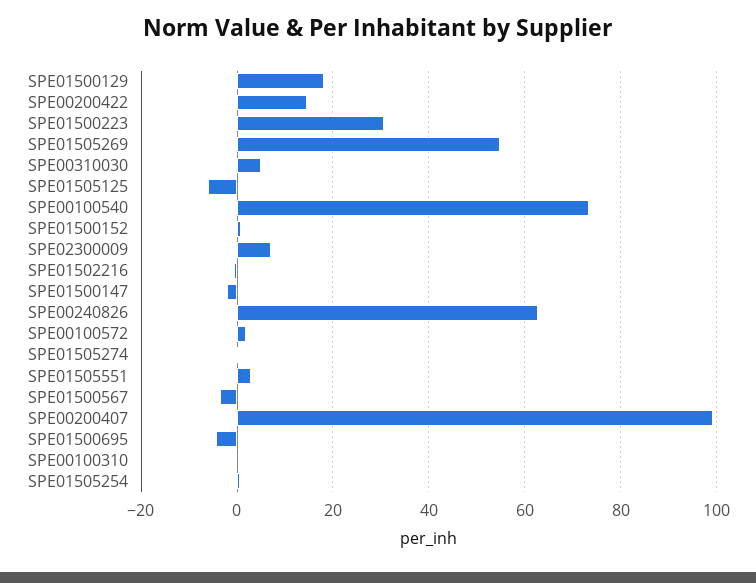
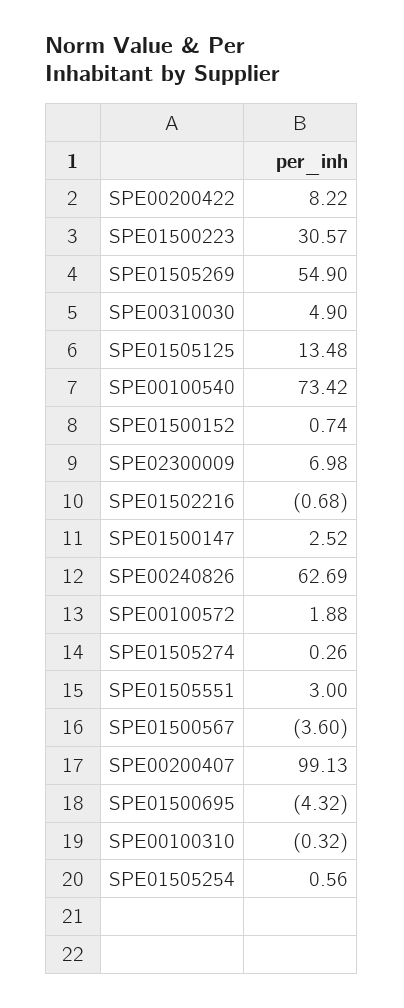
  {
-   "SPE01500129": 18,
-   "SPE00200422": 14,
+   "SPE00200422": 8.22,
    "SPE01500223": 30.57,
    "SPE01505269": 54.9,
    "SPE00310030": 4.9,
-   "SPE01505125": -6,
+   "SPE01505125": 13.48,
    "SPE00100540": 73.42,
    "SPE01500152": 0.74,
    "SPE02300009": 6.98,
    "SPE01502216": -0.68,
-   "SPE01500147": -2,
+   "SPE01500147": 2.52,
    "SPE00240826": 62.69,
    "SPE00100572": 1.88,
    "SPE01505274": 0.26,
    "SPE01505551": 3,
    "SPE01500567": -3.6,
    "SPE00200407": 99.13,
    "SPE01500695": -4.32,
    "SPE00100310": -0.32,
    "SPE01505254": 0.56
  }

